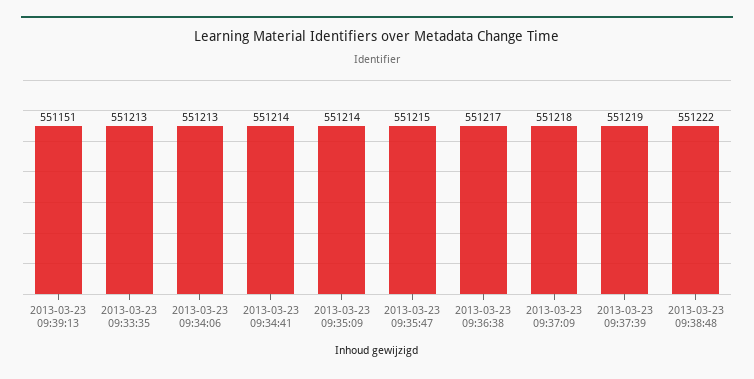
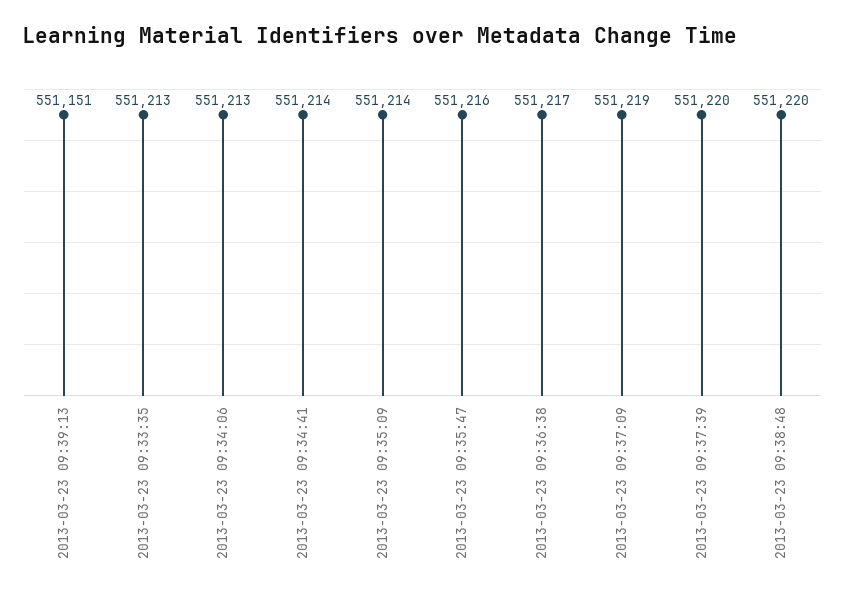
  {
    "2013-03-23 09:39:13": 551151,
    "2013-03-23 09:33:35": 551213,
    "2013-03-23 09:34:06": 551213,
    "2013-03-23 09:34:41": 551214,
    "2013-03-23 09:35:09": 551214,
-   "2013-03-23 09:35:47": 551215,
+   "2013-03-23 09:35:47": 551216,
    "2013-03-23 09:36:38": 551217,
-   "2013-03-23 09:37:09": 551218,
+   "2013-03-23 09:37:09": 551219,
-   "2013-03-23 09:37:39": 551219,
+   "2013-03-23 09:37:39": 551220,
-   "2013-03-23 09:38:48": 551222
+   "2013-03-23 09:38:48": 551220
  }

